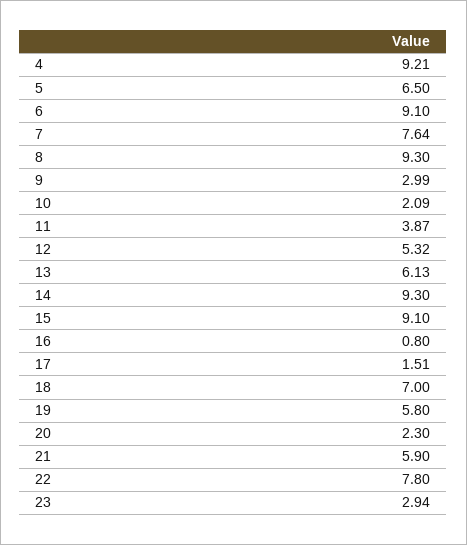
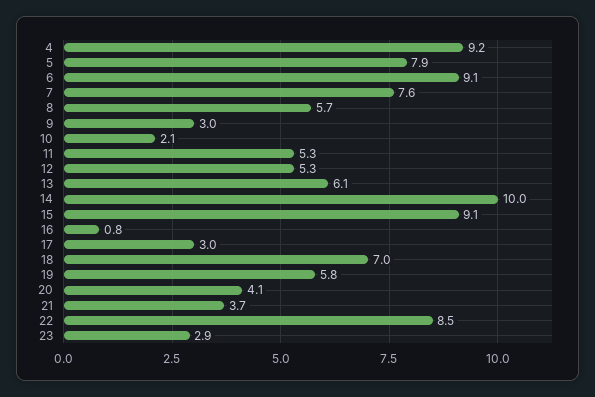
  {
    "4": 9.21,
-   "5": 6.5,
+   "5": 7.9,
    "6": 9.1,
    "7": 7.64,
-   "8": 9.3,
+   "8": 5.7,
    "9": 2.99,
    "10": 2.09,
-   "11": 3.87,
+   "11": 5.3,
    "12": 5.32,
    "13": 6.13,
-   "14": 9.3,
+   "14": 10,
    "15": 9.1,
    "16": 0.8,
-   "17": 1.51,
+   "17": 3,
    "18": 7,
    "19": 5.8,
-   "20": 2.3,
+   "20": 4.1,
-   "21": 5.9,
+   "21": 3.7,
-   "22": 7.8,
+   "22": 8.5,
    "23": 2.94
  }

